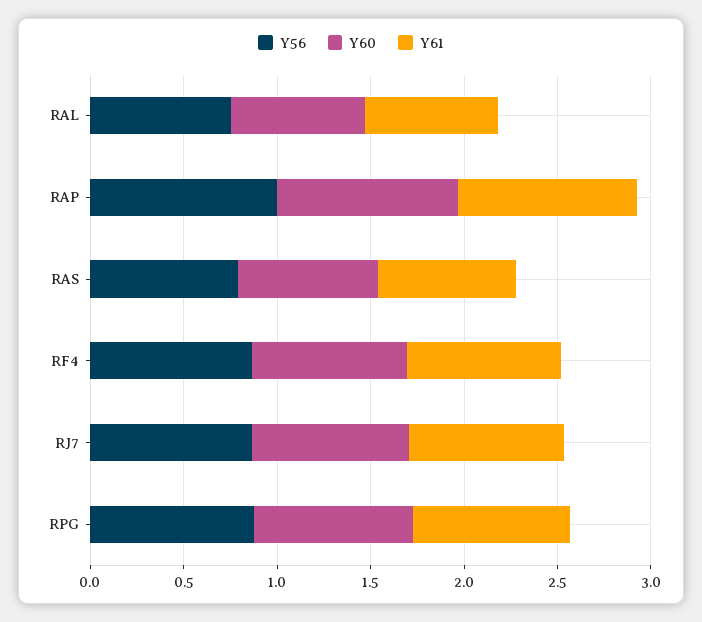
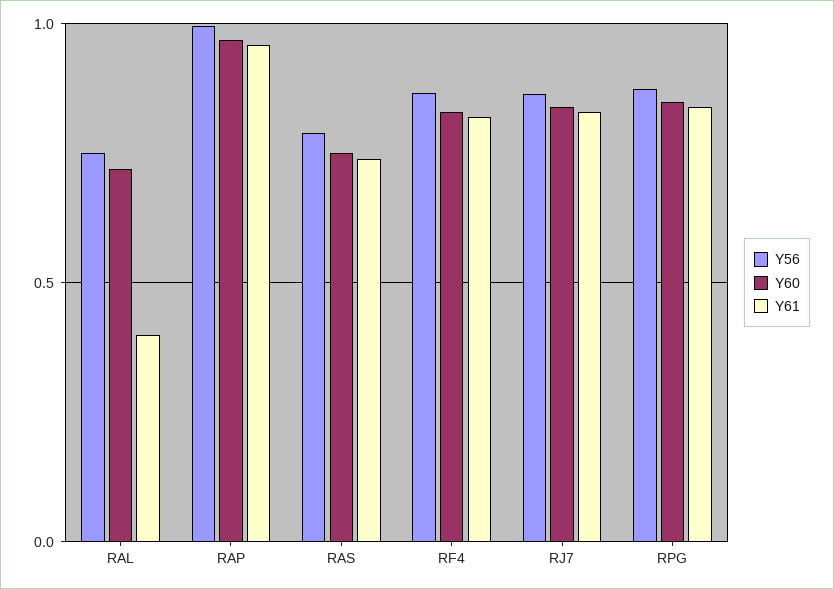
  {
    "Y56": {
      "RAL": 0.75,
      "RAP": 1,
      "RAS": 0.8,
      "RF4": 0.85,
      "RJ7": 0.85,
      "RPG": 0.9
    },
    "Y60": {
      "RAL": 0.7,
      "RAP": 0.95,
      "RAS": 0.75,
      "RF4": 0.85,
      "RJ7": 0.85,
      "RPG": 0.85
    },
    "Y61": {
-     "RAL": 0.7,
+     "RAL": 0.4,
      "RAP": 0.95,
      "RAS": 0.75,
      "RF4": 0.8,
      "RJ7": 0.85,
      "RPG": 0.85
    }
  }

